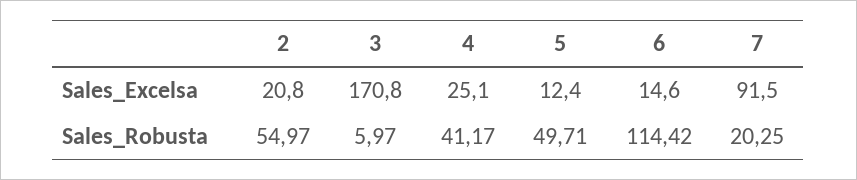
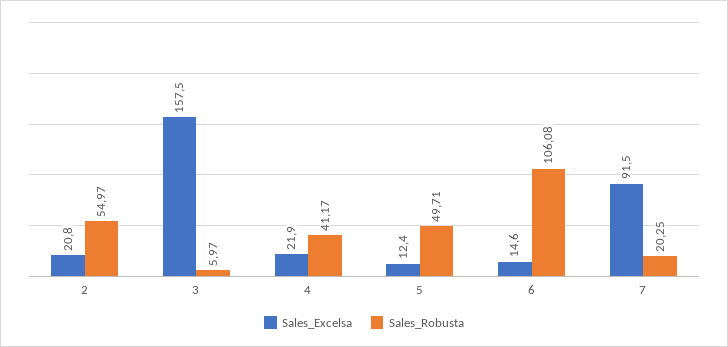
  {
    "Sales_Excelsa": {
      "2": 20.8,
-     "3": 170.8,
+     "3": 157.5,
-     "4": 25.1,
+     "4": 21.9,
      "5": 12.4,
      "6": 14.6,
      "7": 91.5
    },
    "Sales_Robusta": {
      "2": 54.97,
      "3": 5.97,
      "4": 41.17,
      "5": 49.71,
-     "6": 114.42,
+     "6": 106.08,
      "7": 20.25
    }
  }

